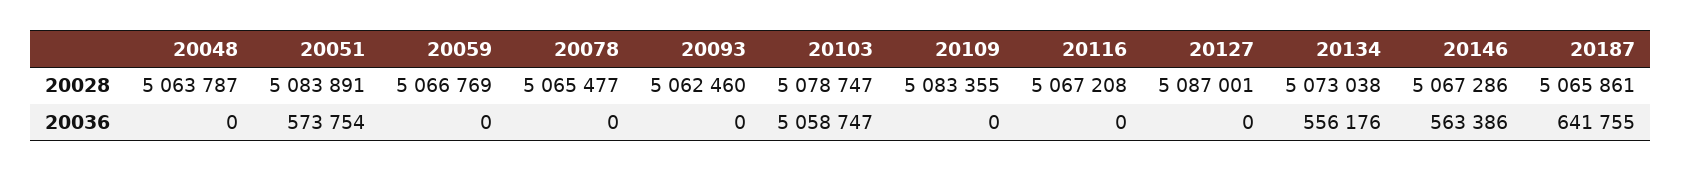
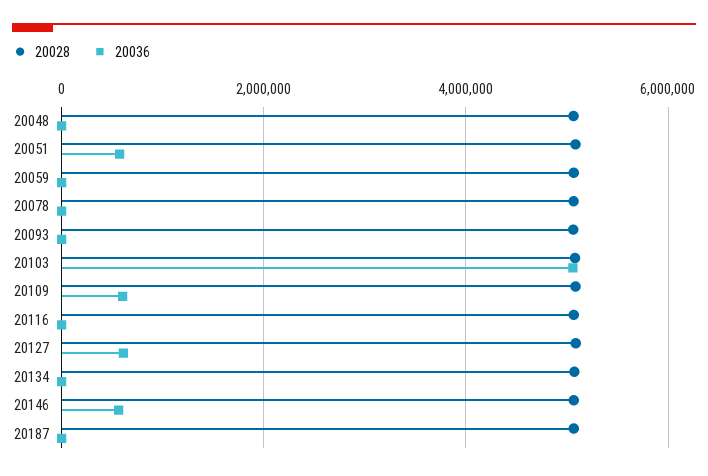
  {
    "20028": {
      "20048": 5063787,
      "20051": 5083891,
      "20059": 5066769,
      "20078": 5065477,
      "20093": 5062460,
      "20103": 5078747,
      "20109": 5083355,
      "20116": 5067208,
      "20127": 5087001,
      "20134": 5073038,
      "20146": 5067286,
      "20187": 5065861
    },
    "20036": {
      "20048": 0,
      "20051": 573754,
      "20059": 0,
      "20078": 0,
      "20093": 0,
      "20103": 5058747,
-     "20109": 0,
+     "20109": 600000,
      "20116": 0,
-     "20127": 0,
+     "20127": 600000,
-     "20134": 556176,
+     "20134": 0,
      "20146": 563386,
-     "20187": 641755
+     "20187": 0
    }
  }

